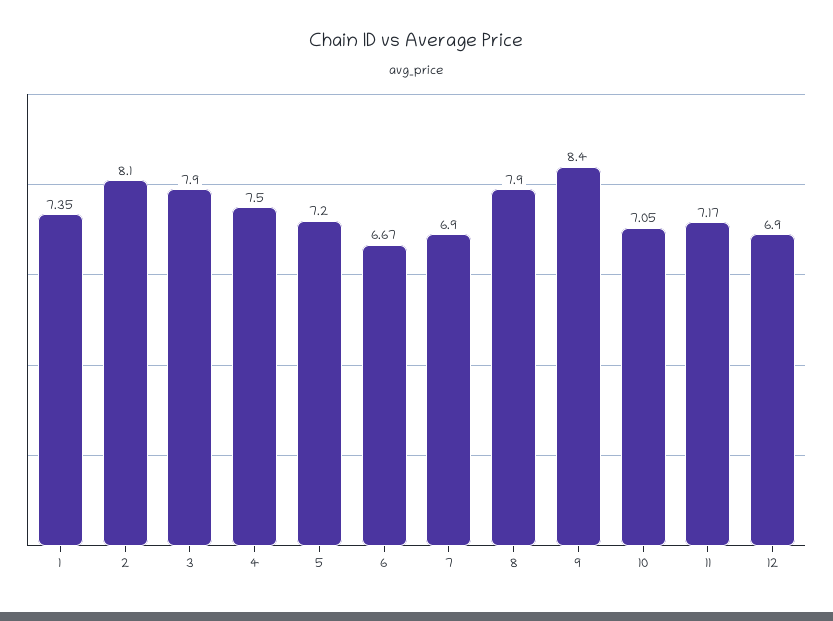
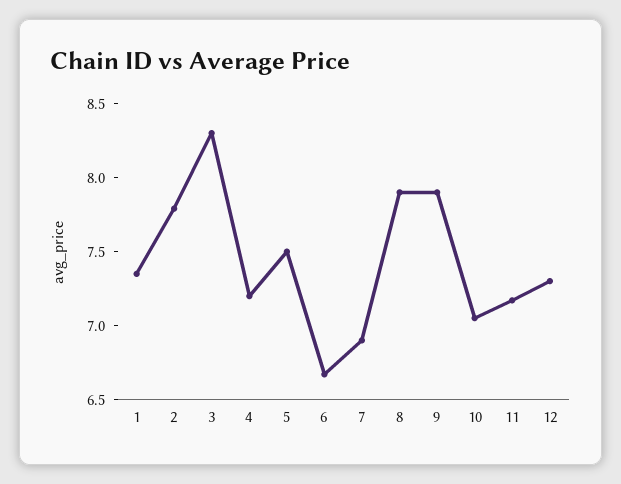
  {
    "1": 7.35,
-   "2": 8.1,
+   "2": 7.8,
-   "3": 7.9,
+   "3": 8.3,
-   "4": 7.5,
+   "4": 7.2,
-   "5": 7.2,
+   "5": 7.5,
    "6": 6.67,
    "7": 6.9,
    "8": 7.9,
-   "9": 8.4,
+   "9": 7.9,
    "10": 7.05,
    "11": 7.17,
-   "12": 6.9
+   "12": 7.3
  }

